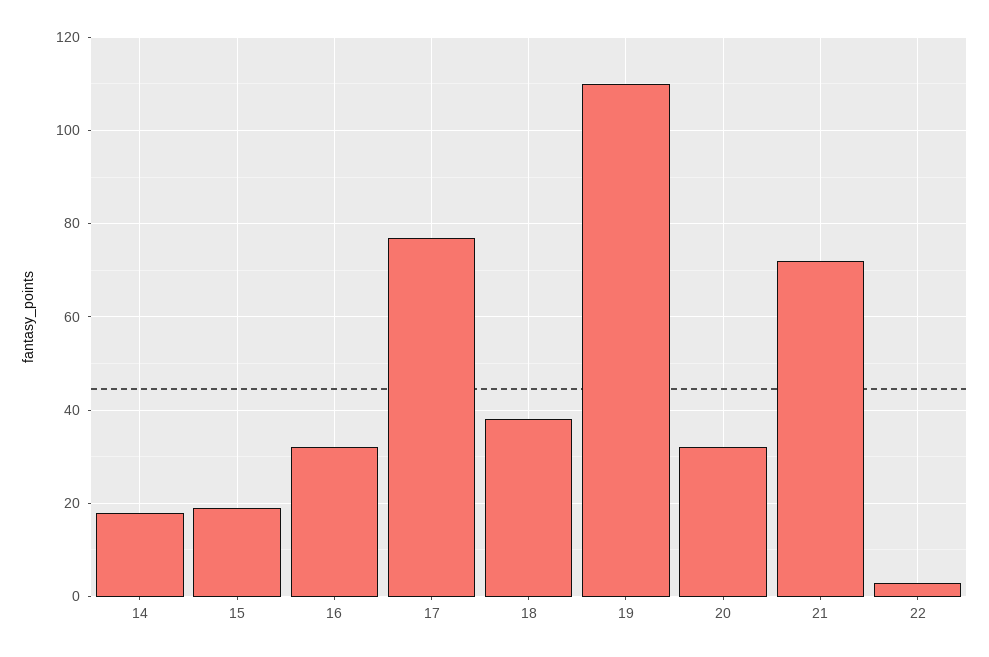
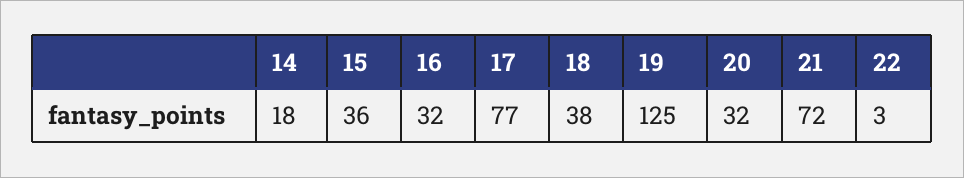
  {
    "14": 18,
-   "15": 20,
+   "15": 36,
    "16": 32,
    "17": 77,
    "18": 38,
-   "19": 110,
+   "19": 125,
    "20": 32,
    "21": 72,
    "22": 3
  }

